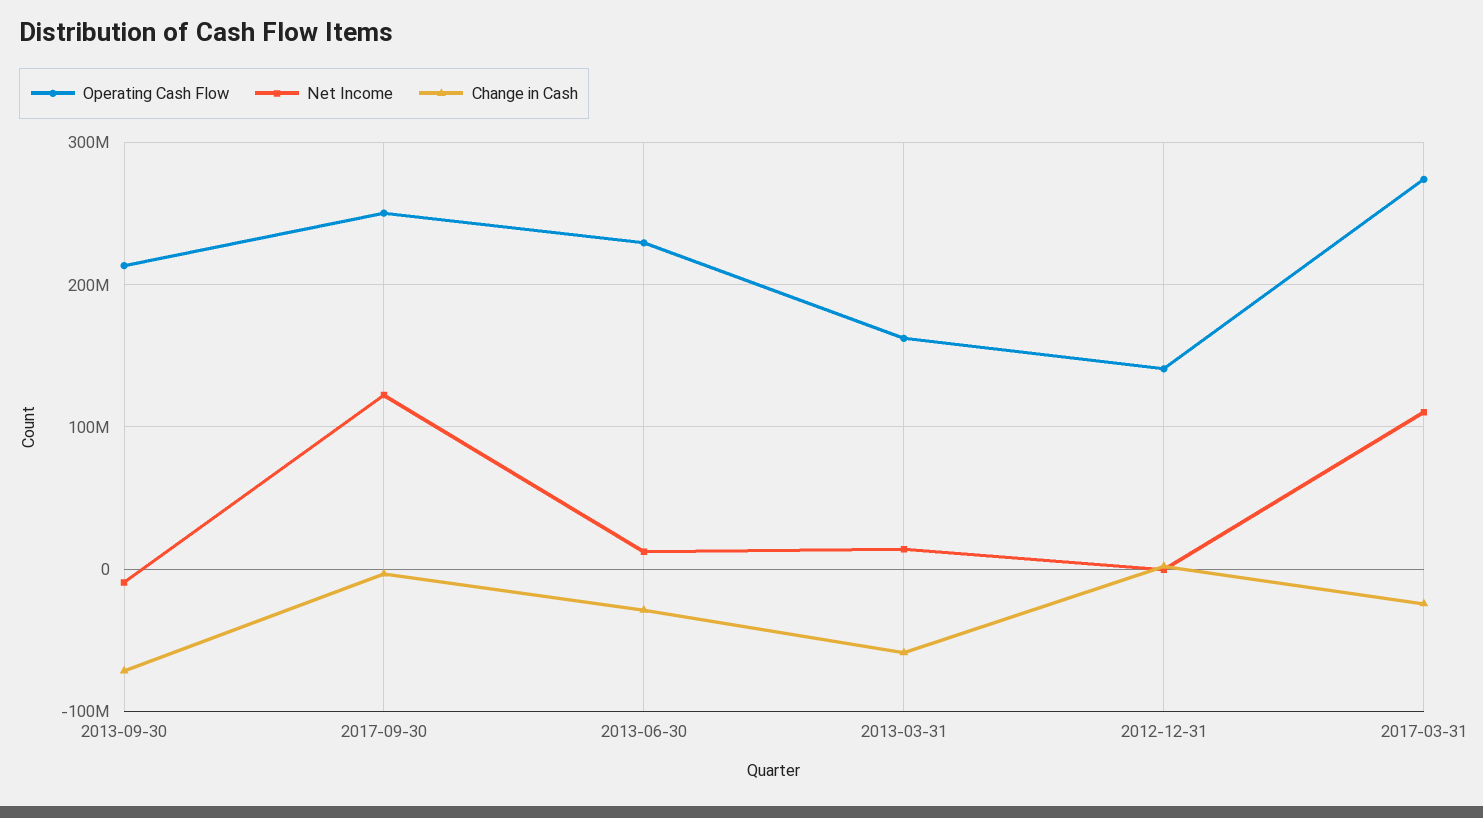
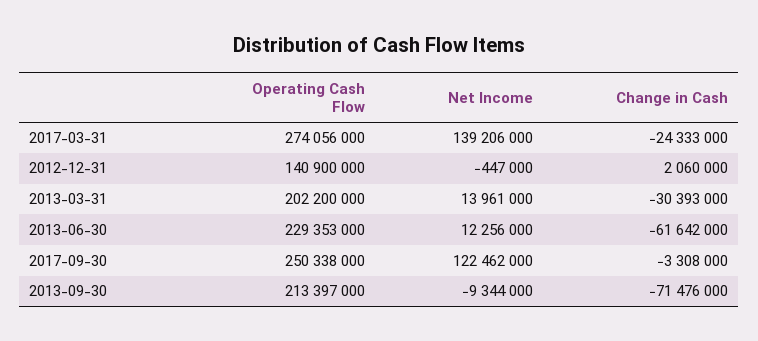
  {
    "Operating Cash Flow": {
      "2013-09-30": 213397000,
      "2017-09-30": 250338000,
      "2013-06-30": 229353000,
-     "2013-03-31": 160000000,
+     "2013-03-31": 202200000,
      "2012-12-31": 140900000,
      "2017-03-31": 274056000
    },
    "Net Income": {
      "2013-09-30": -9344000,
      "2017-09-30": 122462000,
      "2013-06-30": 12256000,
      "2013-03-31": 13961000,
      "2012-12-31": -447000,
-     "2017-03-31": 110000000
+     "2017-03-31": 139206000
    },
    "Change in Cash": {
      "2013-09-30": -71476000,
      "2017-09-30": -3308000,
-     "2013-06-30": -30000000,
+     "2013-06-30": -61642000,
-     "2013-03-31": -60000000,
+     "2013-03-31": -30393000,
      "2012-12-31": 2060000,
      "2017-03-31": -24333000
    }
  }

